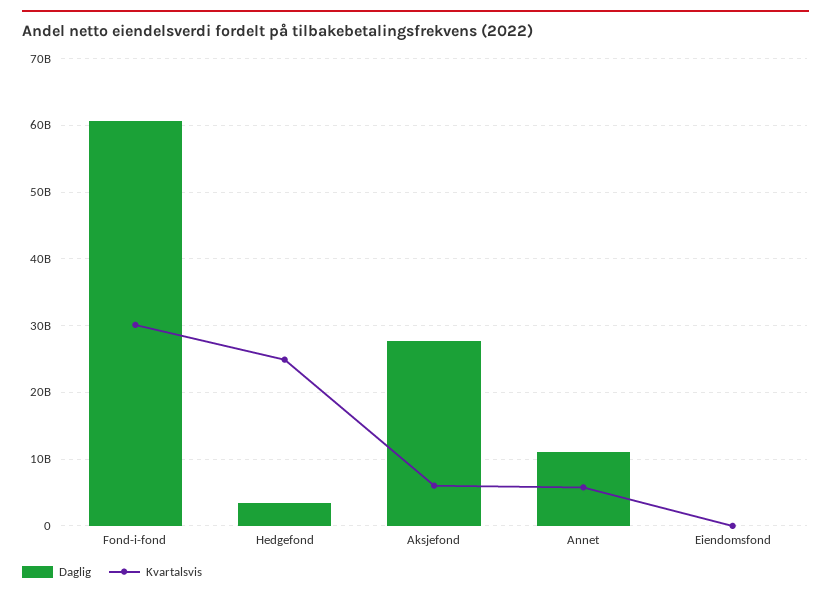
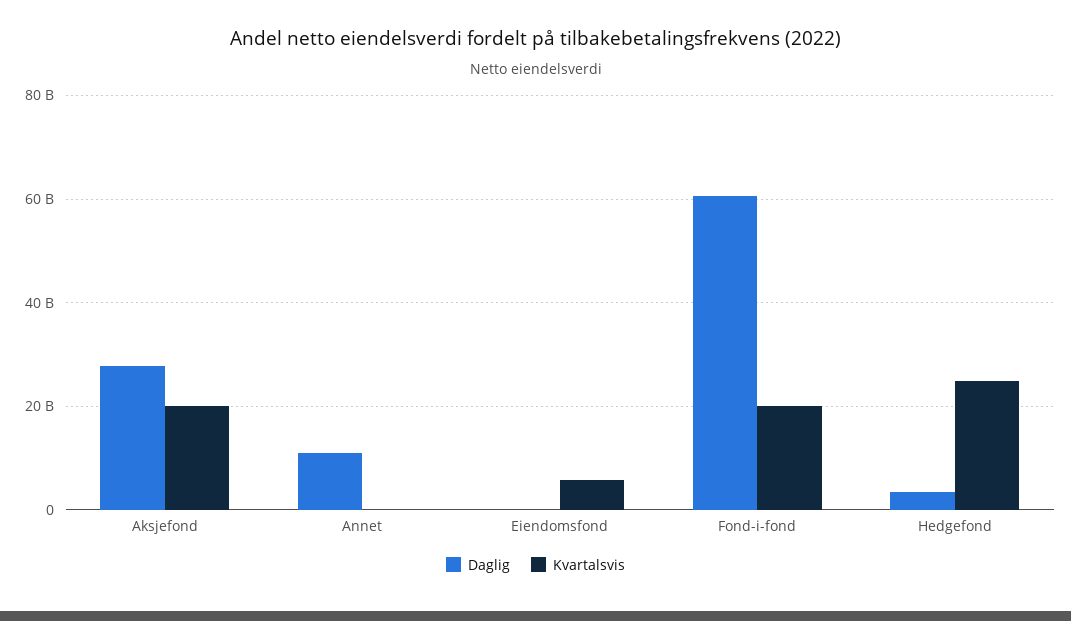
  {
    "Daglig": {
      "Fond-i-fond": 61000000000,
      "Hedgefond": 3000000000,
      "Aksjefond": 28000000000,
      "Annet": 11000000000,
      "Eiendomsfond": 0
    },
    "Kvartalsvis": {
-     "Fond-i-fond": 30000000000,
+     "Fond-i-fond": 20000000000,
      "Hedgefond": 25000000000,
-     "Aksjefond": 6000000000,
+     "Aksjefond": 20000000000,
-     "Annet": 6000000000,
+     "Annet": 0,
-     "Eiendomsfond": 0
+     "Eiendomsfond": 6000000000
    }
  }

